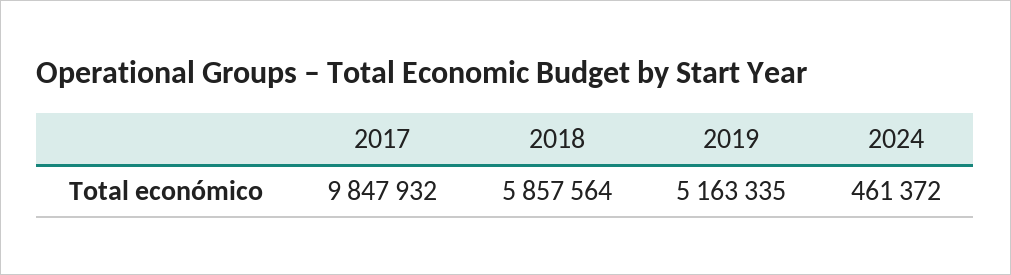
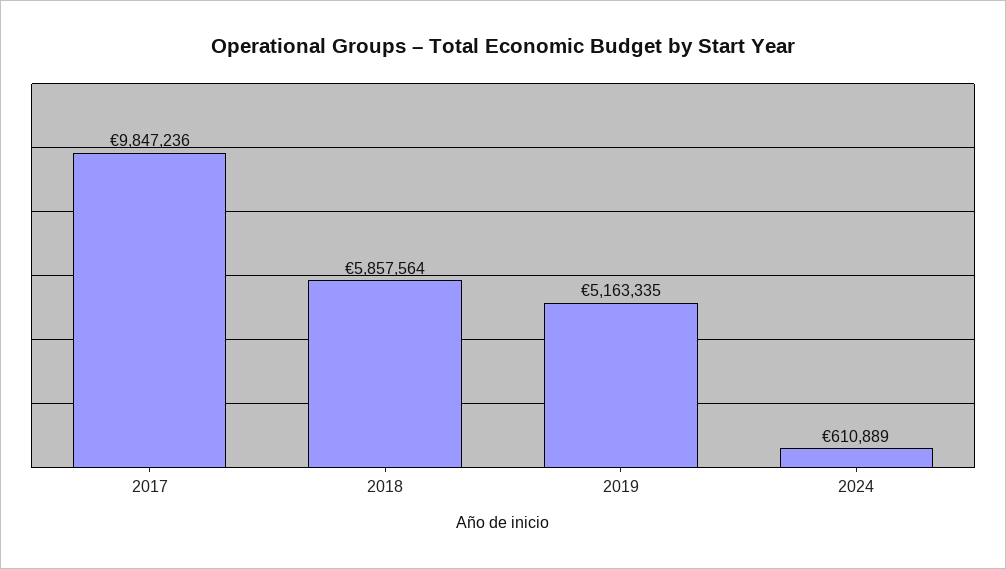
  {
-   "2017": 9847932,
+   "2017": 9847236,
    "2018": 5857564,
    "2019": 5163335,
-   "2024": 461372
+   "2024": 610889
  }

